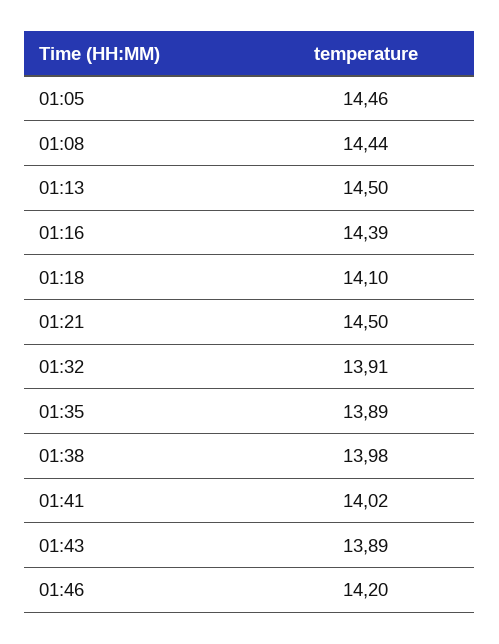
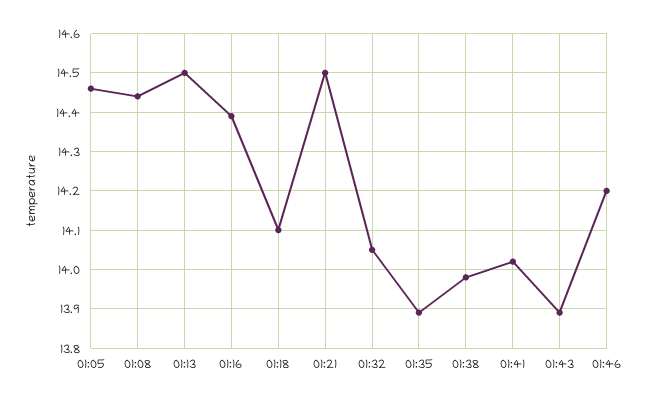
  {
    "01:05": 14.46,
    "01:08": 14.44,
    "01:13": 14.5,
    "01:16": 14.39,
    "01:18": 14.1,
    "01:21": 14.5,
-   "01:32": 13.91,
+   "01:32": 14.05,
    "01:35": 13.89,
    "01:38": 13.98,
    "01:41": 14.02,
    "01:43": 13.89,
    "01:46": 14.2
  }

